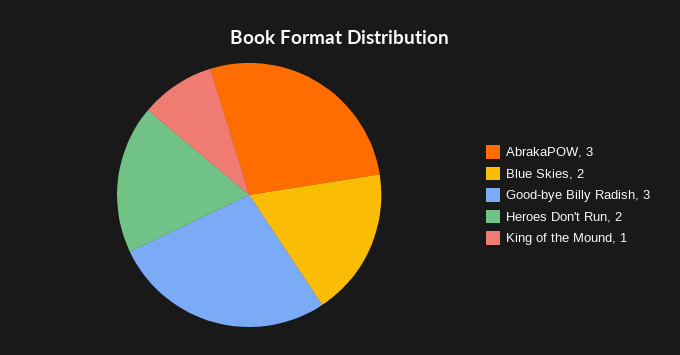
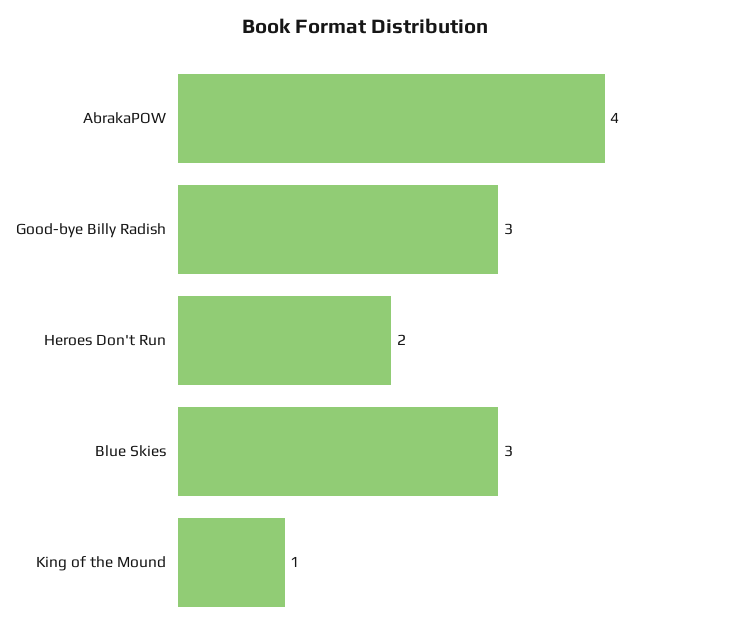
  {
-   "AbrakaPOW": 3,
+   "AbrakaPOW": 4,
-   "Blue Skies": 2,
+   "Blue Skies": 3,
    "Good-bye Billy Radish": 3,
    "Heroes Don't Run": 2,
    "King of the Mound": 1
  }

